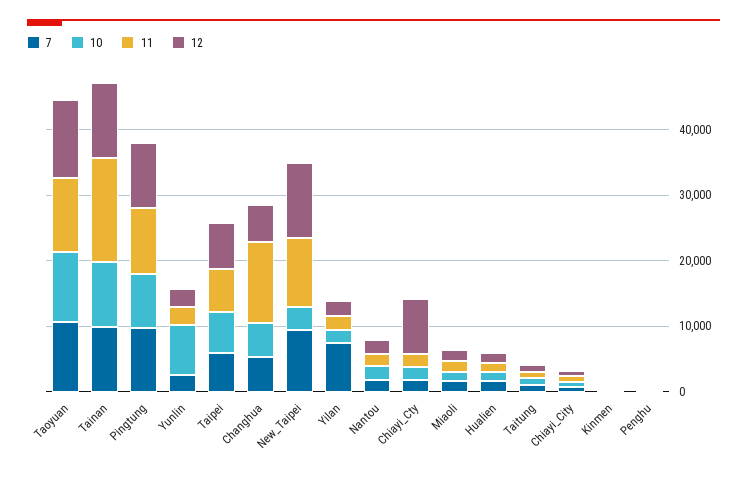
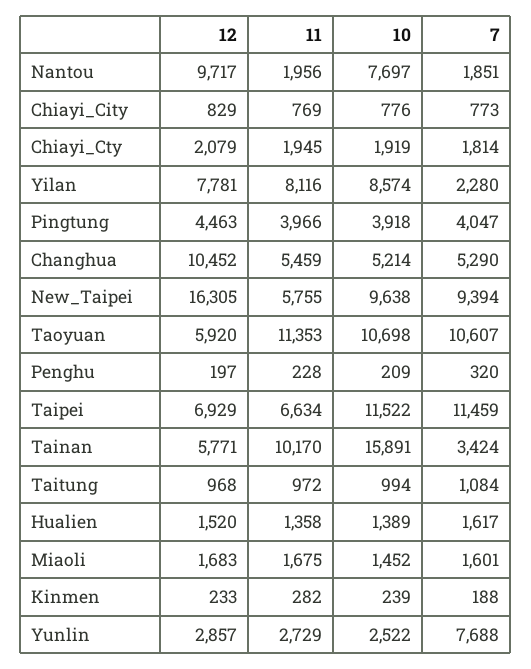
  {
    "7": {
      "Taoyuan": 10607,
-     "Tainan": 10000,
+     "Tainan": 3424,
-     "Pingtung": 10000,
+     "Pingtung": 4047,
-     "Yunlin": 2000,
+     "Yunlin": 7688,
-     "Taipei": 6000,
+     "Taipei": 11459,
      "Changhua": 5290,
      "New_Taipei": 9394,
-     "Yilan": 8000,
+     "Yilan": 2280,
      "Nantou": 1851,
      "Chiayi_Cty": 1814,
      "Miaoli": 1601,
      "Hualien": 1617,
      "Taitung": 1084,
      "Chiayi_City": 773,
      "Kinmen": 188,
      "Penghu": 320
    },
    "10": {
      "Taoyuan": 10698,
-     "Tainan": 10000,
+     "Tainan": 15891,
-     "Pingtung": 8000,
+     "Pingtung": 3918,
-     "Yunlin": 8000,
+     "Yunlin": 2522,
-     "Taipei": 6000,
+     "Taipei": 11522,
      "Changhua": 5214,
-     "New_Taipei": 4000,
+     "New_Taipei": 9638,
-     "Yilan": 2000,
+     "Yilan": 8574,
-     "Nantou": 2000,
+     "Nantou": 7697,
      "Chiayi_Cty": 1919,
      "Miaoli": 1452,
      "Hualien": 1389,
      "Taitung": 994,
      "Chiayi_City": 776,
      "Kinmen": 239,
      "Penghu": 209
    },
    "11": {
      "Taoyuan": 11353,
-     "Tainan": 16000,
+     "Tainan": 10170,
-     "Pingtung": 10000,
+     "Pingtung": 3966,
      "Yunlin": 2729,
      "Taipei": 6634,
-     "Changhua": 12000,
+     "Changhua": 5459,
-     "New_Taipei": 10000,
+     "New_Taipei": 5755,
-     "Yilan": 2000,
+     "Yilan": 8116,
      "Nantou": 1956,
      "Chiayi_Cty": 1945,
      "Miaoli": 1675,
      "Hualien": 1358,
      "Taitung": 972,
      "Chiayi_City": 769,
      "Kinmen": 282,
      "Penghu": 228
    },
    "12": {
-     "Taoyuan": 12000,
+     "Taoyuan": 5920,
-     "Tainan": 12000,
+     "Tainan": 5771,
-     "Pingtung": 10000,
+     "Pingtung": 4463,
      "Yunlin": 2857,
      "Taipei": 6929,
-     "Changhua": 6000,
+     "Changhua": 10452,
-     "New_Taipei": 12000,
+     "New_Taipei": 16305,
-     "Yilan": 2000,
+     "Yilan": 7781,
-     "Nantou": 2000,
+     "Nantou": 9717,
-     "Chiayi_Cty": 8000,
+     "Chiayi_Cty": 2079,
      "Miaoli": 1683,
      "Hualien": 1520,
      "Taitung": 968,
      "Chiayi_City": 829,
      "Kinmen": 233,
      "Penghu": 197
    }
  }

